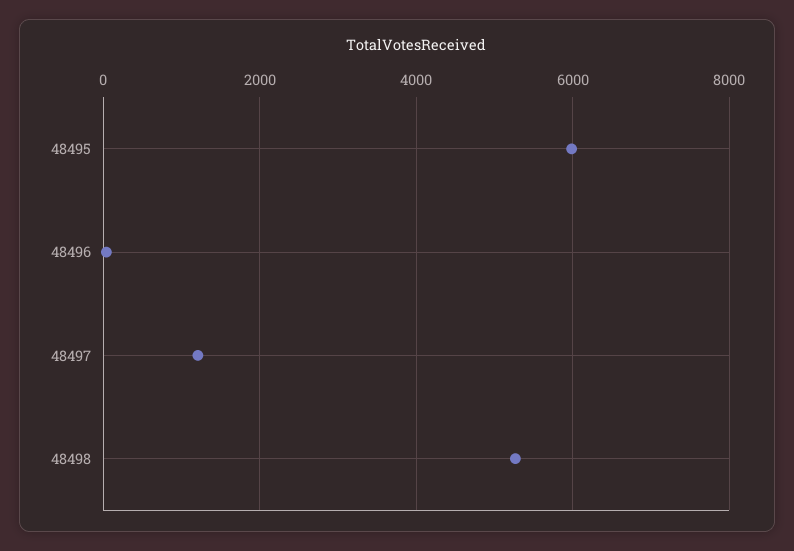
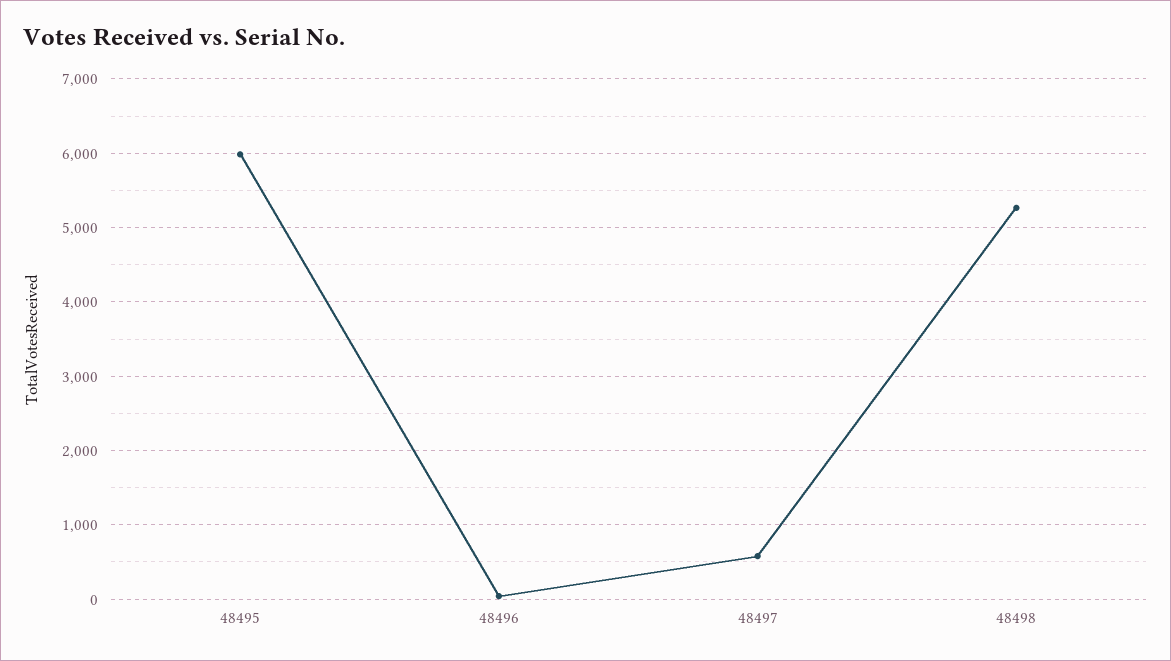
  {
    "48495": 6000,
    "48496": 0,
-   "48497": 1200,
+   "48497": 600,
    "48498": 5300
  }

